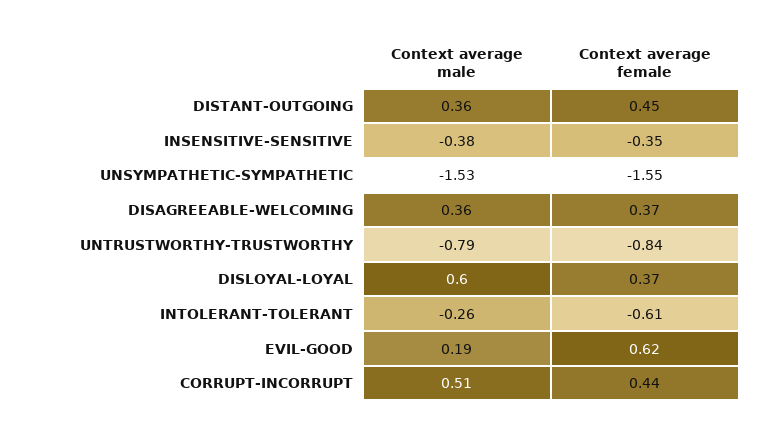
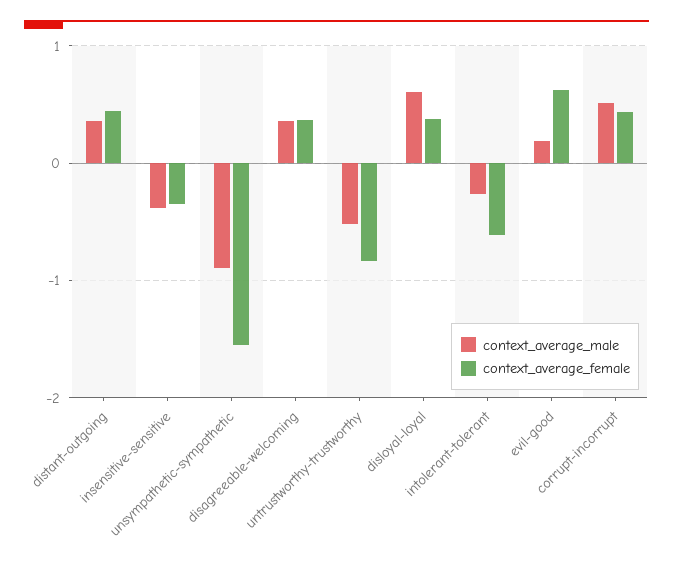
  {
    "Context average male": {
      "DISTANT-OUTGOING": 0.36,
      "INSENSITIVE-SENSITIVE": -0.38,
-     "UNSYMPATHETIC-SYMPATHETIC": -1.53,
+     "UNSYMPATHETIC-SYMPATHETIC": -0.9,
      "DISAGREEABLE-WELCOMING": 0.36,
-     "UNTRUSTWORTHY-TRUSTWORTHY": -0.79,
+     "UNTRUSTWORTHY-TRUSTWORTHY": -0.5,
      "DISLOYAL-LOYAL": 0.6,
      "INTOLERANT-TOLERANT": -0.26,
      "EVIL-GOOD": 0.19,
      "CORRUPT-INCORRUPT": 0.51
    },
    "Context average female": {
      "DISTANT-OUTGOING": 0.45,
      "INSENSITIVE-SENSITIVE": -0.35,
      "UNSYMPATHETIC-SYMPATHETIC": -1.55,
      "DISAGREEABLE-WELCOMING": 0.37,
      "UNTRUSTWORTHY-TRUSTWORTHY": -0.84,
      "DISLOYAL-LOYAL": 0.37,
      "INTOLERANT-TOLERANT": -0.61,
      "EVIL-GOOD": 0.62,
      "CORRUPT-INCORRUPT": 0.44
    }
  }

